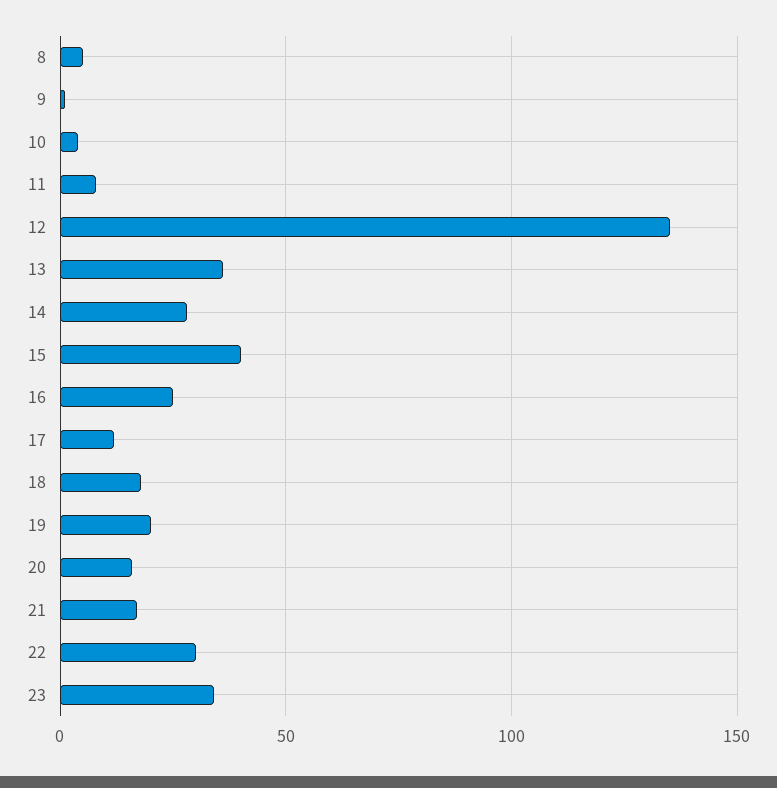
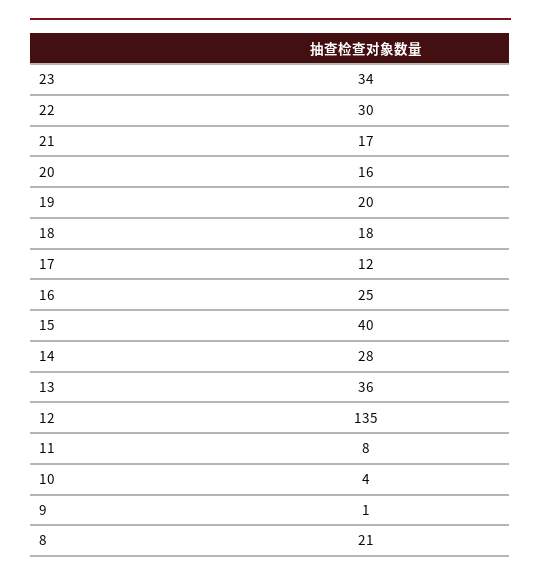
  {
-   "8": 5,
+   "8": 21,
    "9": 1,
    "10": 4,
    "11": 8,
    "12": 135,
    "13": 36,
    "14": 28,
    "15": 40,
    "16": 25,
    "17": 12,
    "18": 18,
    "19": 20,
    "20": 16,
    "21": 17,
    "22": 30,
    "23": 34
  }

